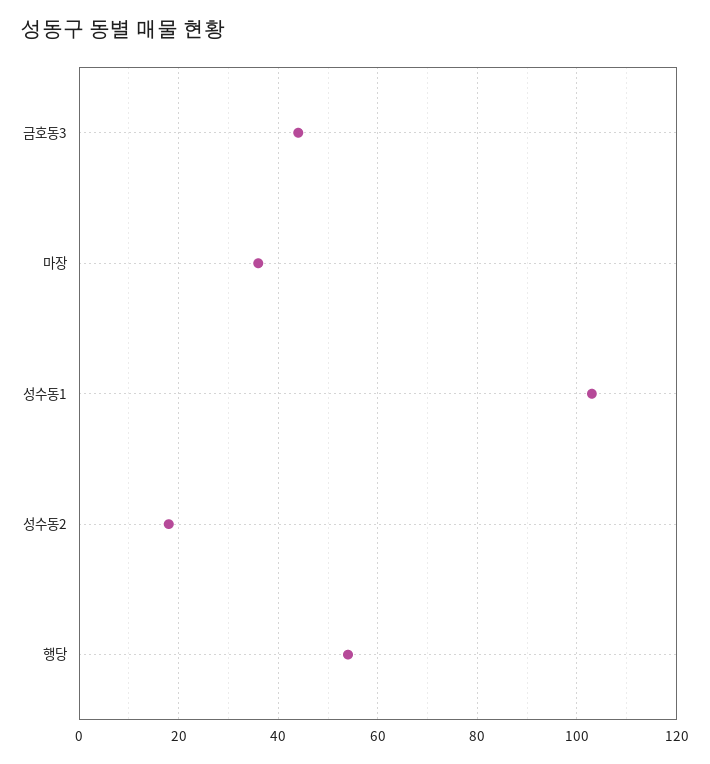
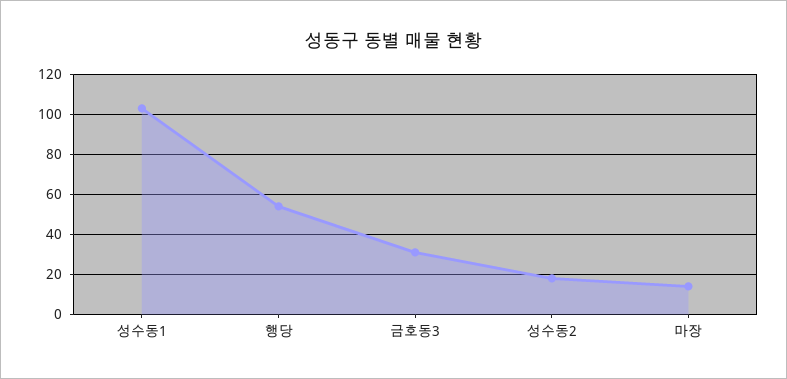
  {
-   "금호동3": 45,
+   "금호동3": 30,
-   "마장": 35,
+   "마장": 15,
    "성수동1": 105,
    "성수동2": 20,
    "행당": 55
  }

